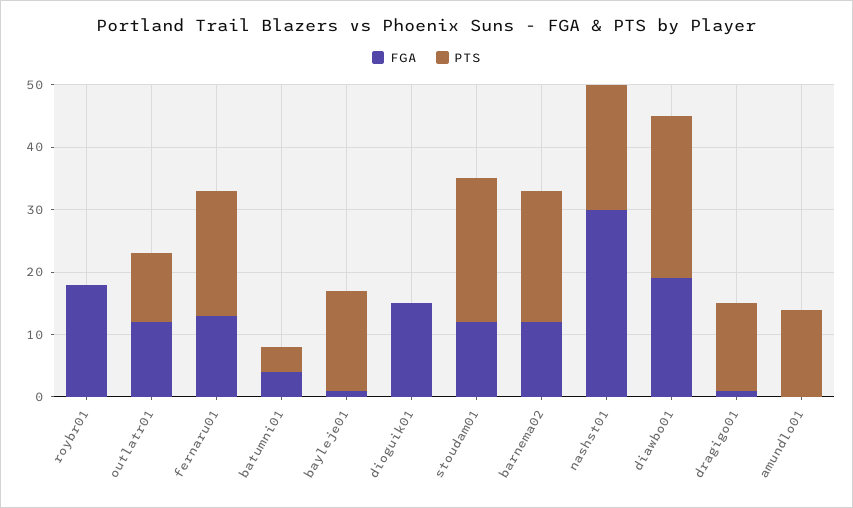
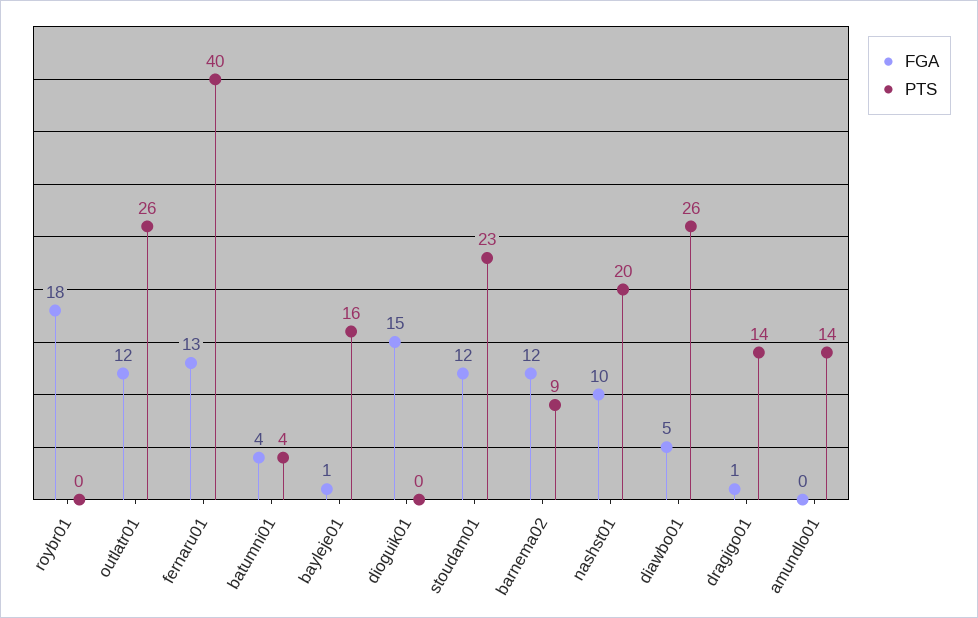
  {
    "FGA": {
      "roybr01": 18,
      "outlatr01": 12,
      "fernaru01": 13,
      "batumni01": 4,
      "bayleje01": 1,
      "dioguik01": 15,
      "stoudam01": 12,
      "barnema02": 12,
-     "nashst01": 30,
+     "nashst01": 10,
-     "diawbo01": 20,
+     "diawbo01": 5,
      "dragigo01": 1,
      "amundlo01": 0
    },
    "PTS": {
      "roybr01": 0,
-     "outlatr01": 10,
+     "outlatr01": 26,
-     "fernaru01": 20,
+     "fernaru01": 40,
      "batumni01": 4,
      "bayleje01": 16,
      "dioguik01": 0,
      "stoudam01": 23,
-     "barnema02": 20,
+     "barnema02": 9,
      "nashst01": 20,
      "diawbo01": 26,
      "dragigo01": 14,
      "amundlo01": 14
    }
  }

